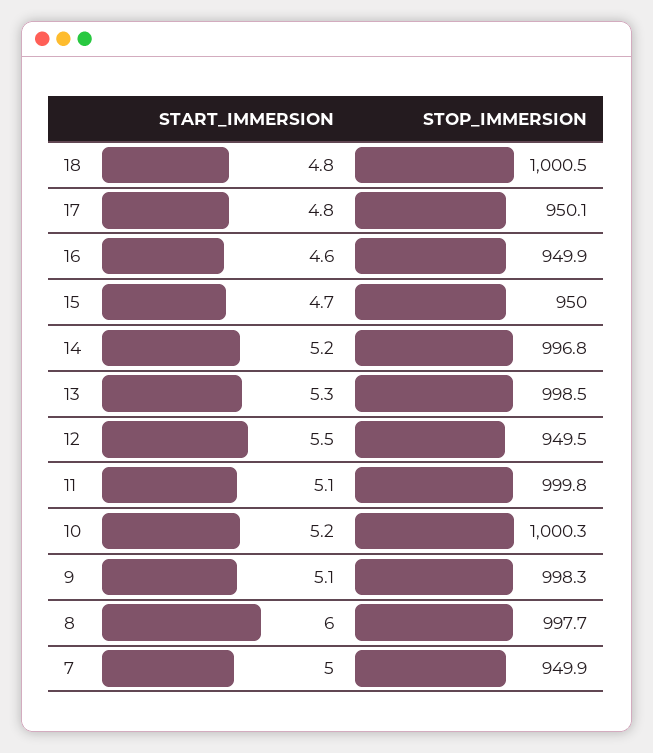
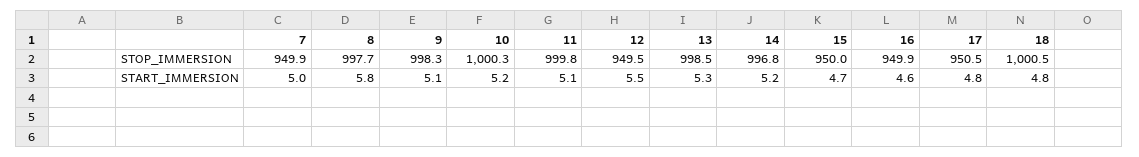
  {
    "START_IMMERSION": {
      "18": 4.8,
      "17": 4.8,
      "16": 4.6,
      "15": 4.7,
      "14": 5.2,
      "13": 5.3,
      "12": 5.5,
      "11": 5.1,
      "10": 5.2,
      "9": 5.1,
-     "8": 6,
+     "8": 5.8,
      "7": 5
    },
    "STOP_IMMERSION": {
      "18": 1000.5,
-     "17": 950.1,
+     "17": 950.5,
      "16": 949.9,
      "15": 950,
      "14": 996.8,
      "13": 998.5,
      "12": 949.5,
      "11": 999.8,
      "10": 1000.3,
      "9": 998.3,
      "8": 997.7,
      "7": 949.9
    }
  }

